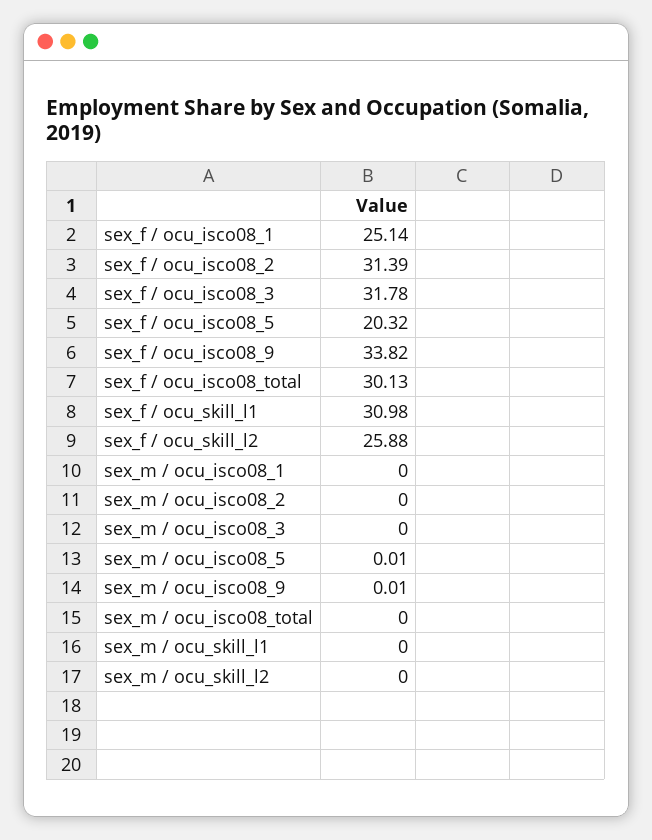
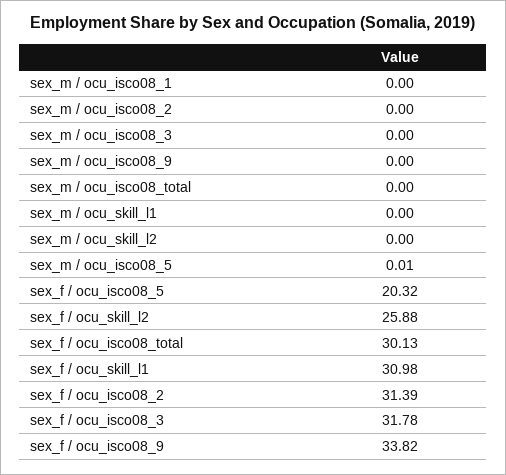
  {
-   "sex_f / ocu_isco08_1": 25.14,
    "sex_f / ocu_isco08_2": 31.39,
    "sex_f / ocu_isco08_3": 31.78,
    "sex_f / ocu_isco08_5": 20.32,
    "sex_f / ocu_isco08_9": 33.82,
    "sex_f / ocu_isco08_total": 30.13,
    "sex_f / ocu_skill_l1": 30.98,
    "sex_f / ocu_skill_l2": 25.88,
    "sex_m / ocu_isco08_1": 0,
    "sex_m / ocu_isco08_2": 0,
    "sex_m / ocu_isco08_3": 0,
    "sex_m / ocu_isco08_5": 0.01,
-   "sex_m / ocu_isco08_9": 0.01,
+   "sex_m / ocu_isco08_9": 0,
    "sex_m / ocu_isco08_total": 0,
    "sex_m / ocu_skill_l1": 0,
    "sex_m / ocu_skill_l2": 0
  }

